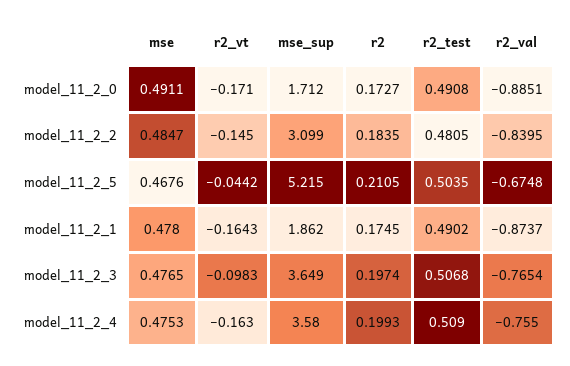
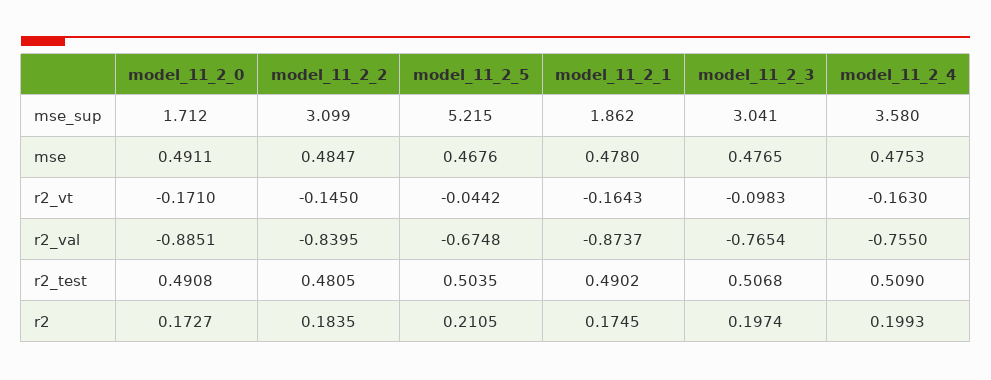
  {
    "mse": {
      "model_11_2_0": 0.4911,
      "model_11_2_2": 0.4847,
      "model_11_2_5": 0.4676,
      "model_11_2_1": 0.478,
      "model_11_2_3": 0.4765,
      "model_11_2_4": 0.4753
    },
    "r2_vt": {
      "model_11_2_0": -0.171,
      "model_11_2_2": -0.145,
      "model_11_2_5": -0.0442,
      "model_11_2_1": -0.1643,
      "model_11_2_3": -0.0983,
      "model_11_2_4": -0.163
    },
    "mse_sup": {
      "model_11_2_0": 1.712,
      "model_11_2_2": 3.099,
      "model_11_2_5": 5.215,
      "model_11_2_1": 1.862,
-     "model_11_2_3": 3.649,
+     "model_11_2_3": 3.041,
      "model_11_2_4": 3.58
    },
    "r2": {
      "model_11_2_0": 0.1727,
      "model_11_2_2": 0.1835,
      "model_11_2_5": 0.2105,
      "model_11_2_1": 0.1745,
      "model_11_2_3": 0.1974,
      "model_11_2_4": 0.1993
    },
    "r2_test": {
      "model_11_2_0": 0.4908,
      "model_11_2_2": 0.4805,
      "model_11_2_5": 0.5035,
      "model_11_2_1": 0.4902,
      "model_11_2_3": 0.5068,
      "model_11_2_4": 0.509
    },
    "r2_val": {
      "model_11_2_0": -0.8851,
      "model_11_2_2": -0.8395,
      "model_11_2_5": -0.6748,
      "model_11_2_1": -0.8737,
      "model_11_2_3": -0.7654,
      "model_11_2_4": -0.755
    }
  }

